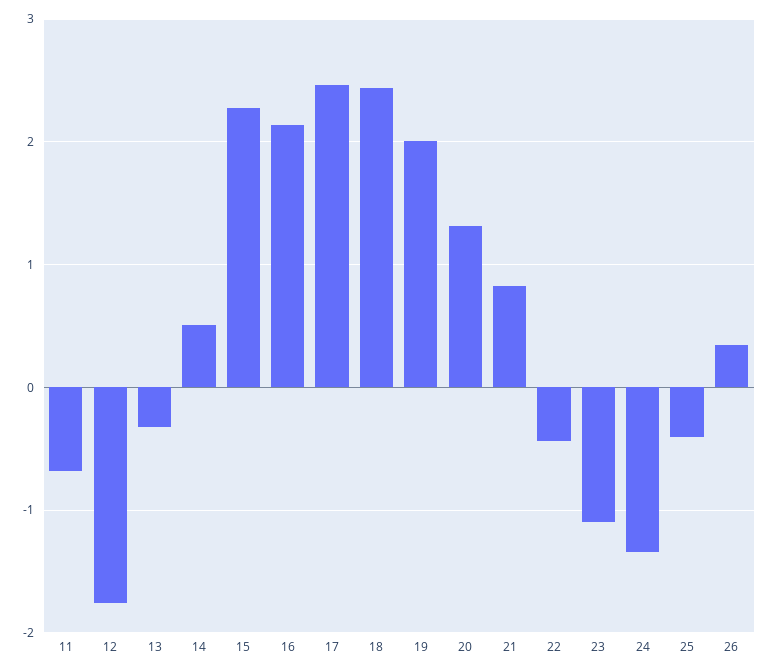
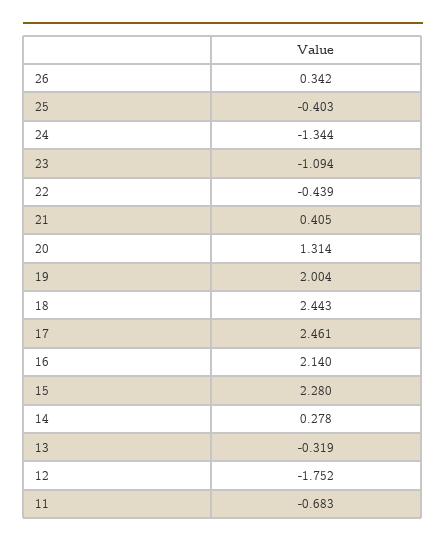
  {
    "11": -0.683,
    "12": -1.752,
    "13": -0.319,
-   "14": 0.5,
+   "14": 0.278,
    "15": 2.28,
    "16": 2.14,
    "17": 2.461,
    "18": 2.443,
    "19": 2.004,
    "20": 1.314,
-   "21": 0.8,
+   "21": 0.405,
    "22": -0.439,
    "23": -1.094,
    "24": -1.344,
    "25": -0.403,
    "26": 0.342
  }

